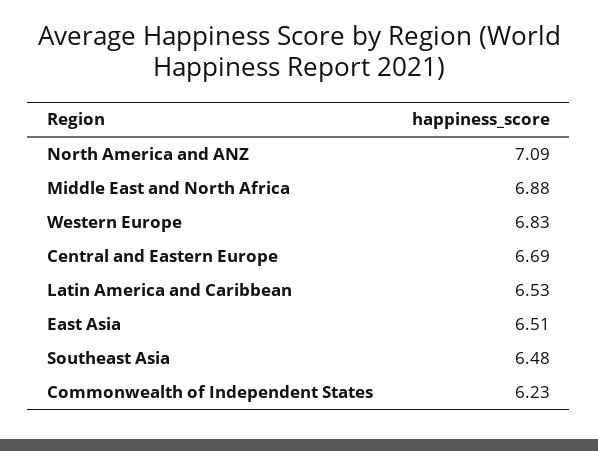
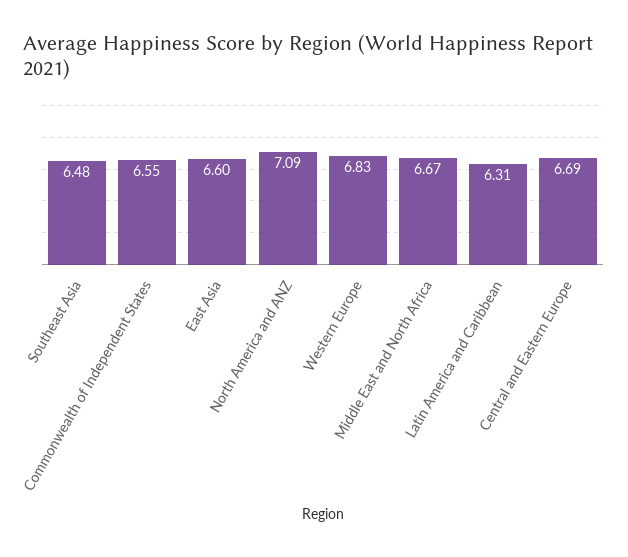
  {
    "North America and ANZ": 7.09,
-   "Middle East and North Africa": 6.88,
+   "Middle East and North Africa": 6.67,
    "Western Europe": 6.83,
    "Central and Eastern Europe": 6.69,
-   "Latin America and Caribbean": 6.53,
+   "Latin America and Caribbean": 6.31,
-   "East Asia": 6.51,
+   "East Asia": 6.6,
    "Southeast Asia": 6.48,
-   "Commonwealth of Independent States": 6.23
+   "Commonwealth of Independent States": 6.55
  }

